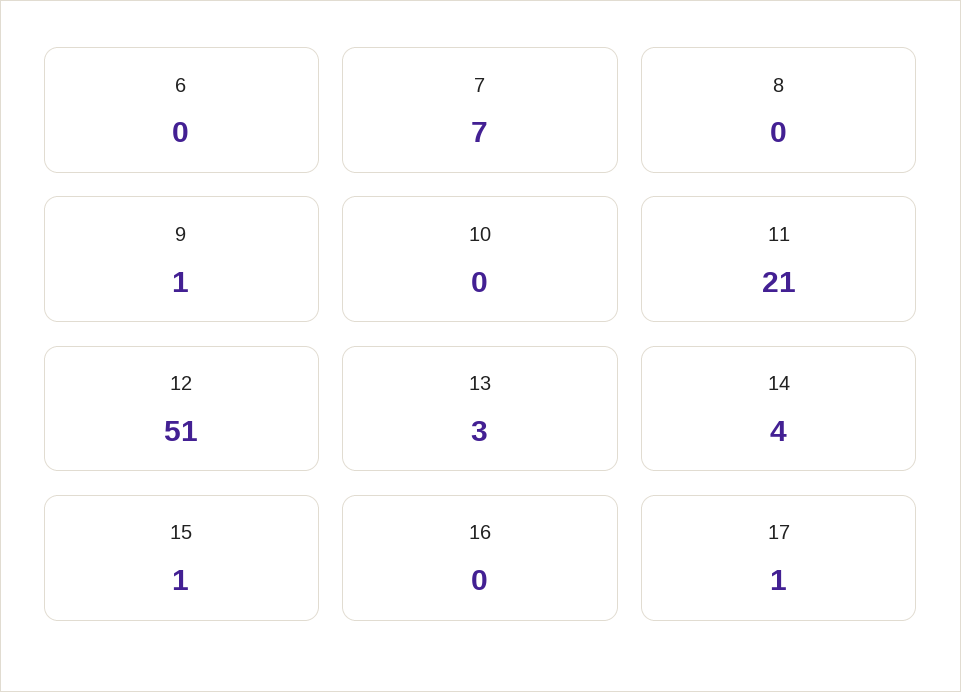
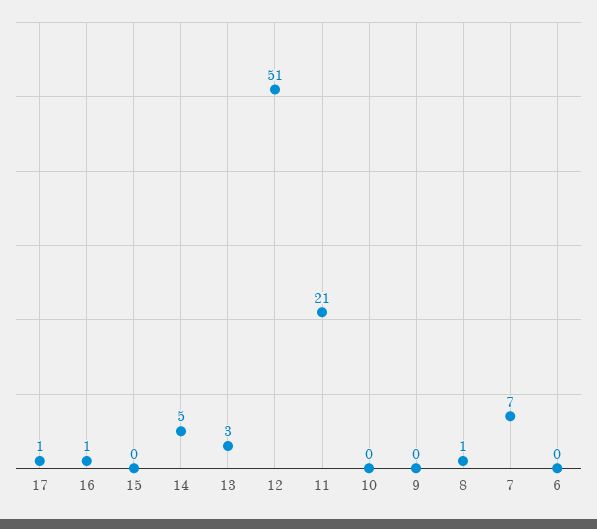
  {
    "6": 0,
    "7": 7,
-   "8": 0,
+   "8": 1,
-   "9": 1,
+   "9": 0,
    "10": 0,
    "11": 21,
    "12": 51,
    "13": 3,
-   "14": 4,
+   "14": 5,
-   "15": 1,
+   "15": 0,
-   "16": 0,
+   "16": 1,
    "17": 1
  }

